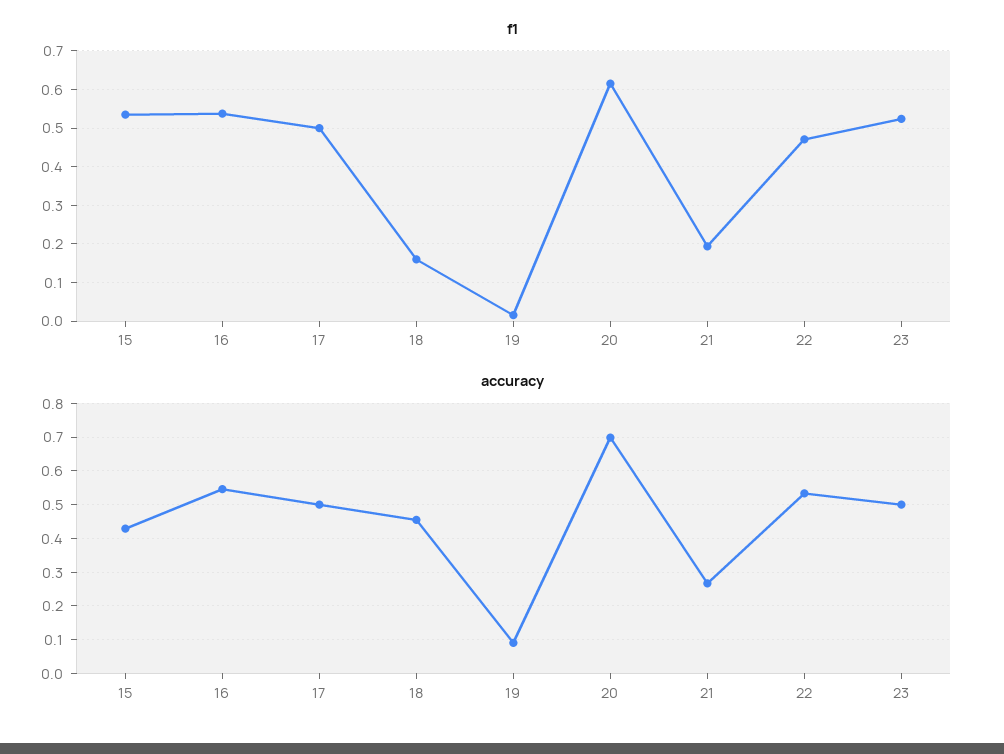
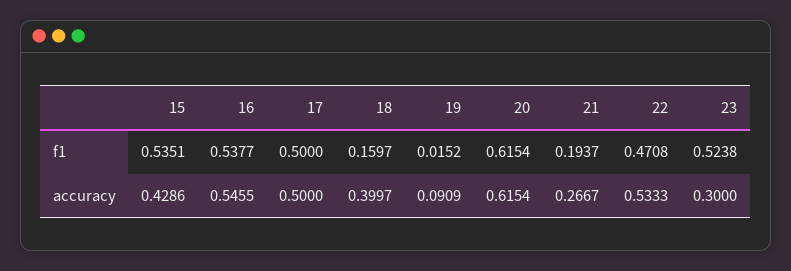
  {
    "f1": {
      "15": 0.5351,
      "16": 0.5377,
      "17": 0.5,
      "18": 0.1597,
      "19": 0.0152,
      "20": 0.6154,
      "21": 0.1937,
      "22": 0.4708,
      "23": 0.5238
    },
    "accuracy": {
      "15": 0.4286,
      "16": 0.5455,
      "17": 0.5,
-     "18": 0.46,
+     "18": 0.3997,
      "19": 0.0909,
-     "20": 0.7,
+     "20": 0.6154,
      "21": 0.2667,
      "22": 0.5333,
-     "23": 0.5
+     "23": 0.3
    }
  }

